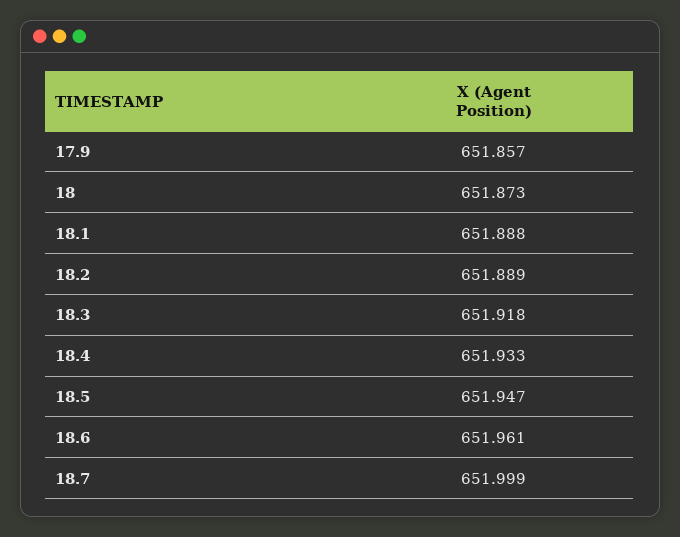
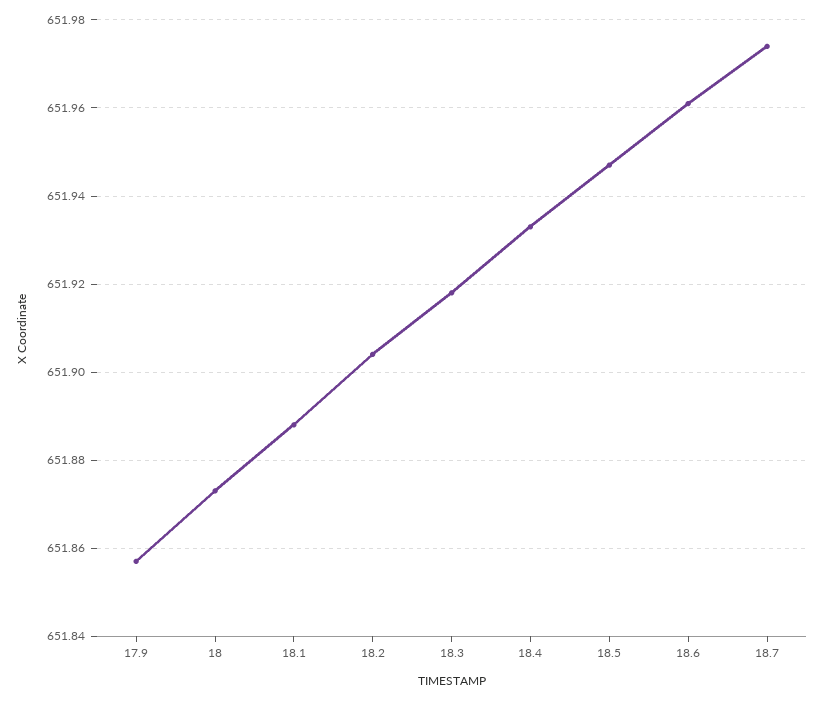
  {
    "17.9": 651.857,
    "18": 651.873,
    "18.1": 651.888,
-   "18.2": 651.889,
+   "18.2": 651.905,
    "18.3": 651.918,
    "18.4": 651.933,
    "18.5": 651.947,
    "18.6": 651.961,
-   "18.7": 651.999
+   "18.7": 651.975
  }

